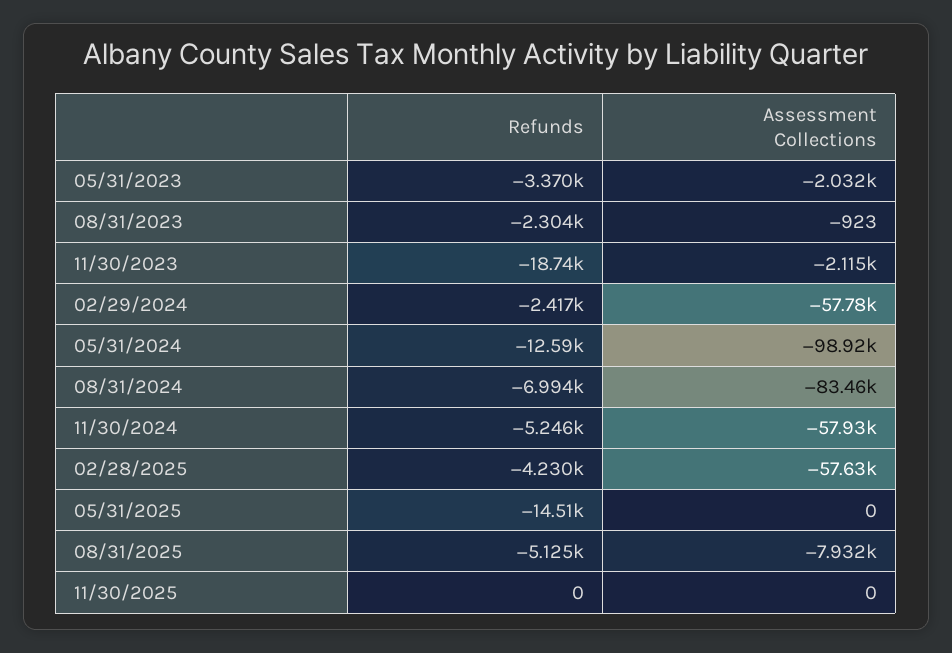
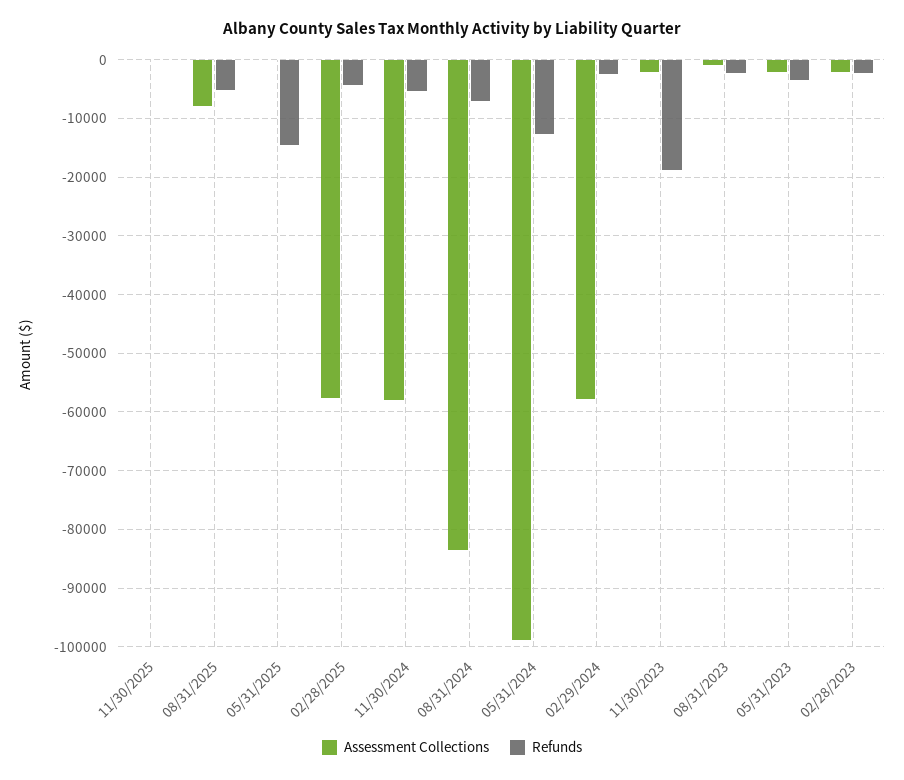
  {
    "Refunds": {
      "05/31/2023": -3370,
      "08/31/2023": -2304,
      "11/30/2023": -18740,
      "02/29/2024": -2417,
      "05/31/2024": -12590,
      "08/31/2024": -6994,
      "11/30/2024": -5246,
      "02/28/2025": -4230,
      "05/31/2025": -14510,
      "08/31/2025": -5125,
-     "11/30/2025": 0
+     "11/30/2025": 0,
+     "02/28/2023": -2000
    },
    "Assessment Collections": {
      "05/31/2023": -2032,
      "08/31/2023": -923,
      "11/30/2023": -2115,
      "02/29/2024": -57780,
      "05/31/2024": -98920,
      "08/31/2024": -83460,
      "11/30/2024": -57930,
      "02/28/2025": -57630,
      "05/31/2025": 0,
      "08/31/2025": -7932,
-     "11/30/2025": 0
+     "11/30/2025": 0,
+     "02/28/2023": -2000
    }
  }

